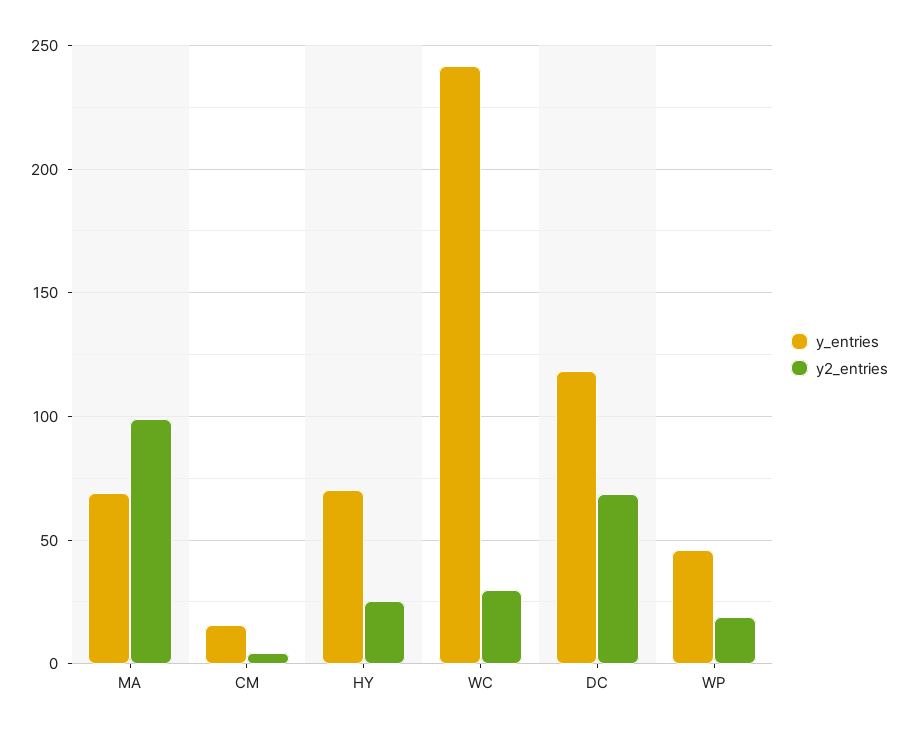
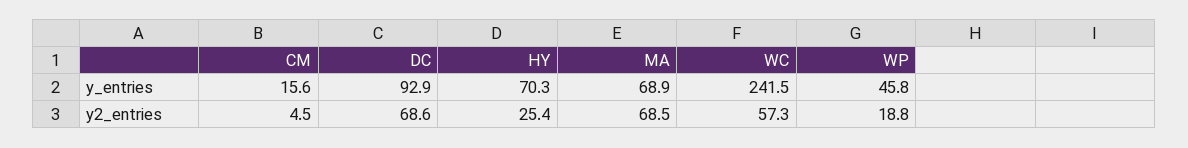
  {
    "y_entries": {
      "MA": 68.9,
      "CM": 15.6,
      "HY": 70.3,
      "WC": 241.5,
-     "DC": 120,
+     "DC": 92.9,
      "WP": 45.8
    },
    "y2_entries": {
-     "MA": 100,
+     "MA": 68.5,
      "CM": 4.5,
      "HY": 25.4,
-     "WC": 30,
+     "WC": 57.3,
      "DC": 68.6,
      "WP": 18.8
    }
  }

